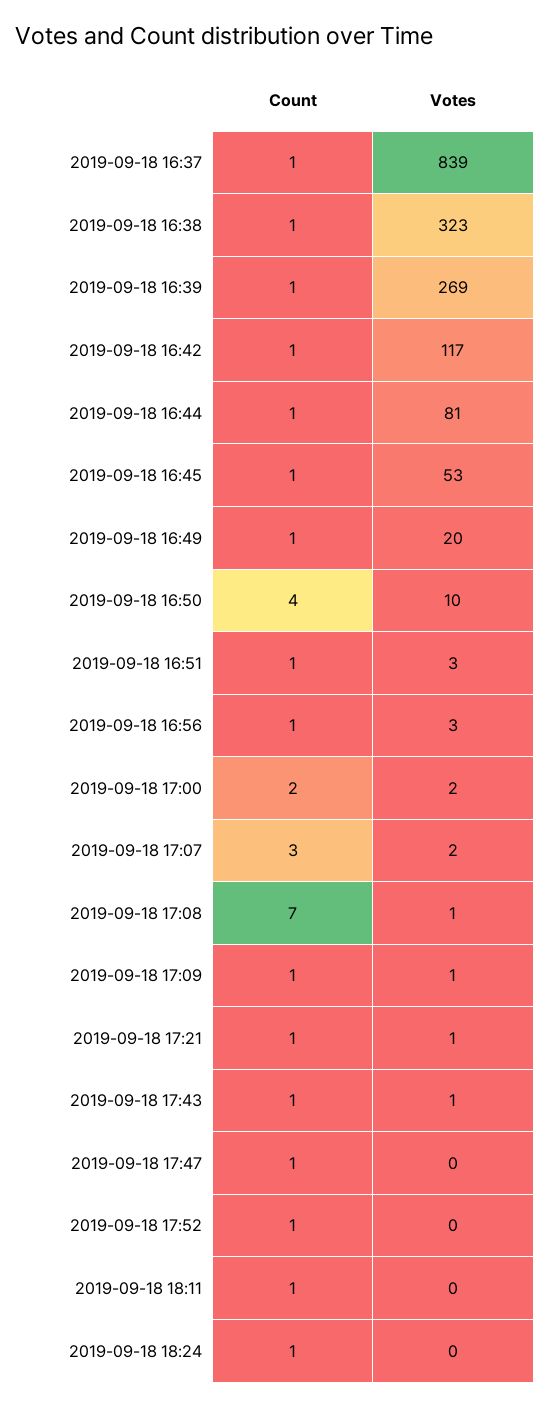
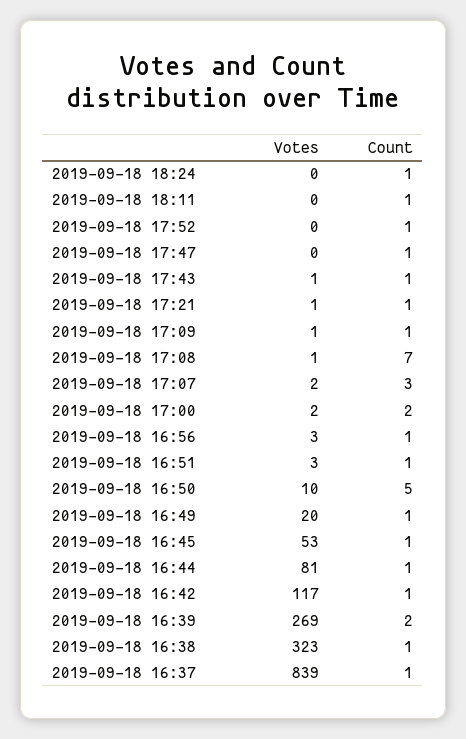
  {
    "Count": {
      "2019-09-18 16:37": 1,
      "2019-09-18 16:38": 1,
-     "2019-09-18 16:39": 1,
+     "2019-09-18 16:39": 2,
      "2019-09-18 16:42": 1,
      "2019-09-18 16:44": 1,
      "2019-09-18 16:45": 1,
      "2019-09-18 16:49": 1,
-     "2019-09-18 16:50": 4,
+     "2019-09-18 16:50": 5,
      "2019-09-18 16:51": 1,
      "2019-09-18 16:56": 1,
      "2019-09-18 17:00": 2,
      "2019-09-18 17:07": 3,
      "2019-09-18 17:08": 7,
      "2019-09-18 17:09": 1,
      "2019-09-18 17:21": 1,
      "2019-09-18 17:43": 1,
      "2019-09-18 17:47": 1,
      "2019-09-18 17:52": 1,
      "2019-09-18 18:11": 1,
      "2019-09-18 18:24": 1
    },
    "Votes": {
      "2019-09-18 16:37": 839,
      "2019-09-18 16:38": 323,
      "2019-09-18 16:39": 269,
      "2019-09-18 16:42": 117,
      "2019-09-18 16:44": 81,
      "2019-09-18 16:45": 53,
      "2019-09-18 16:49": 20,
      "2019-09-18 16:50": 10,
      "2019-09-18 16:51": 3,
      "2019-09-18 16:56": 3,
      "2019-09-18 17:00": 2,
      "2019-09-18 17:07": 2,
      "2019-09-18 17:08": 1,
      "2019-09-18 17:09": 1,
      "2019-09-18 17:21": 1,
      "2019-09-18 17:43": 1,
      "2019-09-18 17:47": 0,
      "2019-09-18 17:52": 0,
      "2019-09-18 18:11": 0,
      "2019-09-18 18:24": 0
    }
  }

